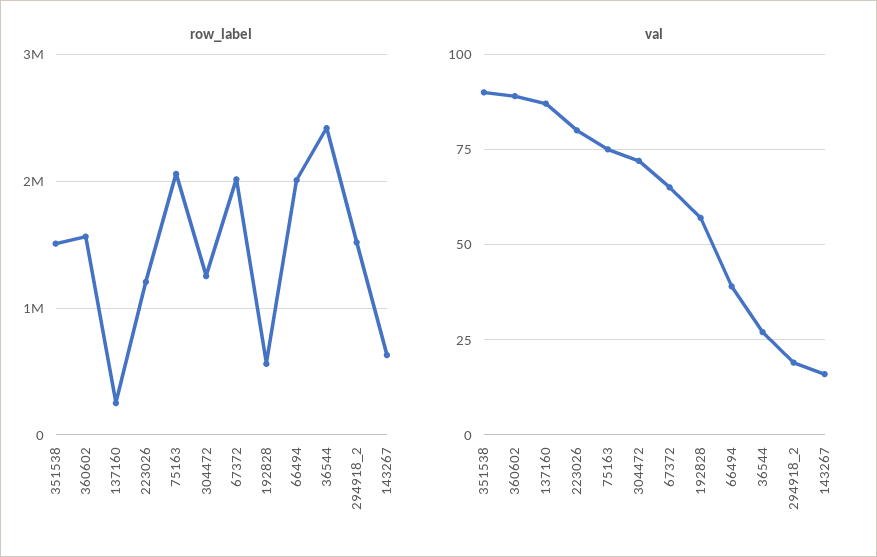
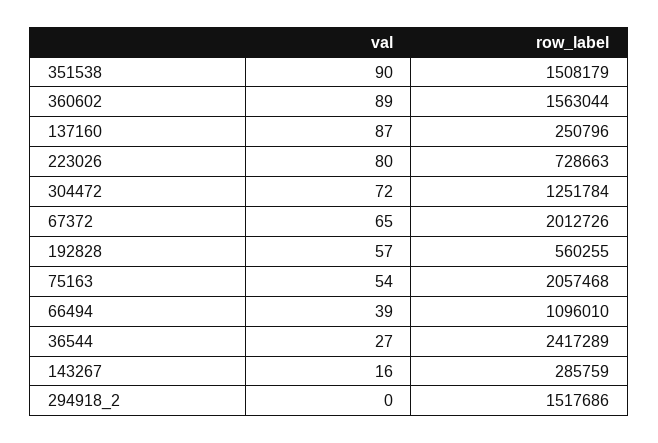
  {
    "row_label": {
      "351538": 1508179,
      "360602": 1563044,
      "137160": 250796,
-     "223026": 1200000,
+     "223026": 728663,
      "75163": 2057468,
      "304472": 1251784,
      "67372": 2012726,
      "192828": 560255,
-     "66494": 2000000,
+     "66494": 1096010,
      "36544": 2417289,
      "294918_2": 1517686,
-     "143267": 600000
+     "143267": 285759
    },
    "val": {
      "351538": 90,
      "360602": 89,
      "137160": 87,
      "223026": 80,
-     "75163": 75,
+     "75163": 54,
      "304472": 72,
      "67372": 65,
      "192828": 57,
      "66494": 39,
      "36544": 27,
-     "294918_2": 20,
+     "294918_2": 0,
      "143267": 16
    }
  }

